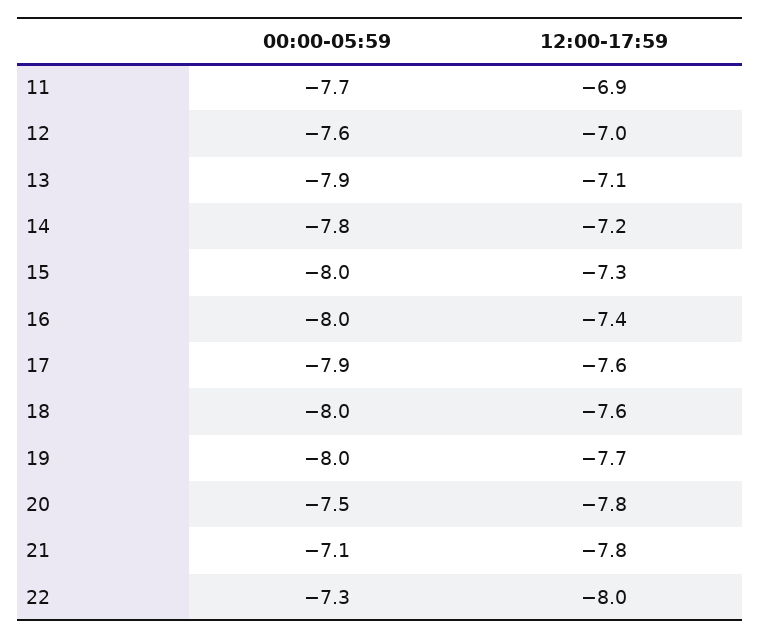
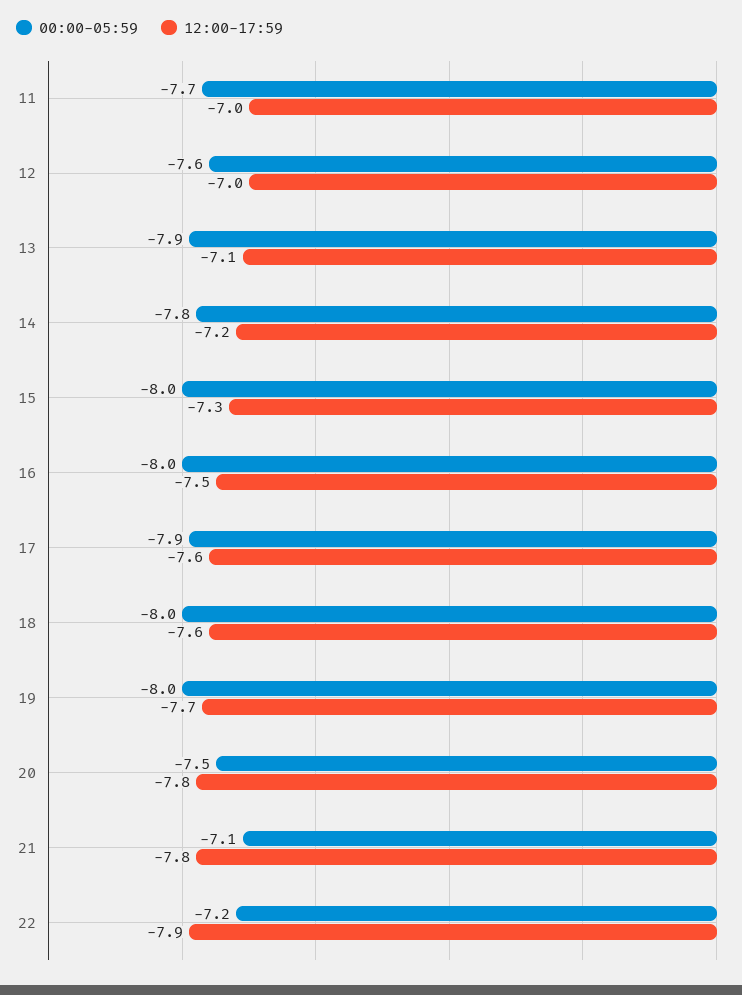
  {
    "00:00-05:59": {
      "11": -7.7,
      "12": -7.6,
      "13": -7.9,
      "14": -7.8,
      "15": -8,
      "16": -8,
      "17": -7.9,
      "18": -8,
      "19": -8,
      "20": -7.5,
      "21": -7.1,
-     "22": -7.3
+     "22": -7.2
    },
    "12:00-17:59": {
-     "11": -6.9,
+     "11": -7,
      "12": -7,
      "13": -7.1,
      "14": -7.2,
      "15": -7.3,
-     "16": -7.4,
+     "16": -7.5,
      "17": -7.6,
      "18": -7.6,
      "19": -7.7,
      "20": -7.8,
      "21": -7.8,
-     "22": -8
+     "22": -7.9
    }
  }

